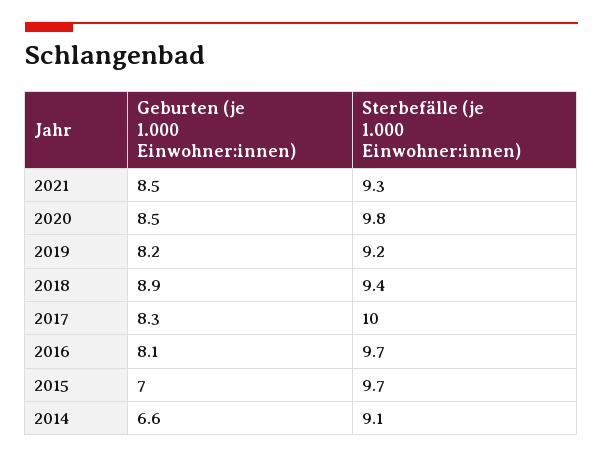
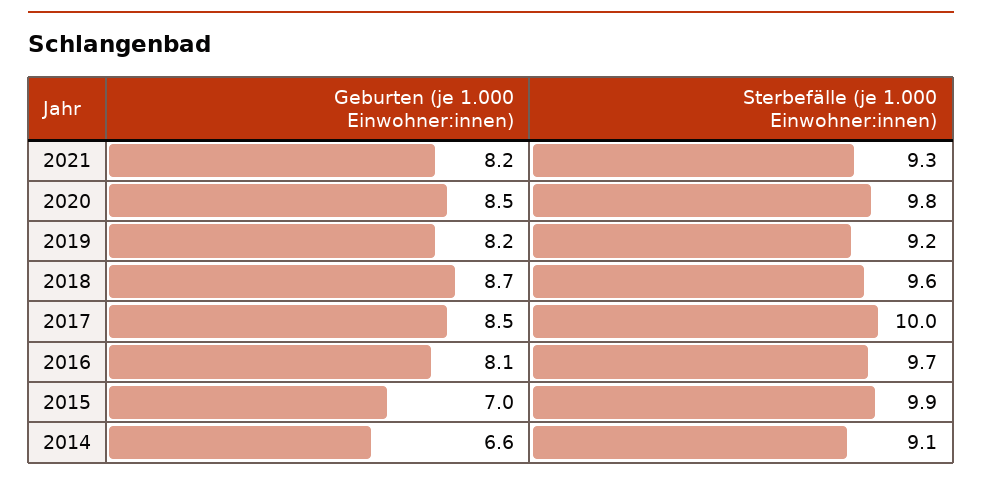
  {
    "Geburten (je 1.000 Einwohner:innen)": {
-     "2021": 8.5,
+     "2021": 8.2,
      "2020": 8.5,
      "2019": 8.2,
-     "2018": 8.9,
+     "2018": 8.7,
-     "2017": 8.3,
+     "2017": 8.5,
      "2016": 8.1,
      "2015": 7,
      "2014": 6.6
    },
    "Sterbefälle (je 1.000 Einwohner:innen)": {
      "2021": 9.3,
      "2020": 9.8,
      "2019": 9.2,
-     "2018": 9.4,
+     "2018": 9.6,
      "2017": 10,
      "2016": 9.7,
-     "2015": 9.7,
+     "2015": 9.9,
      "2014": 9.1
    }
  }

